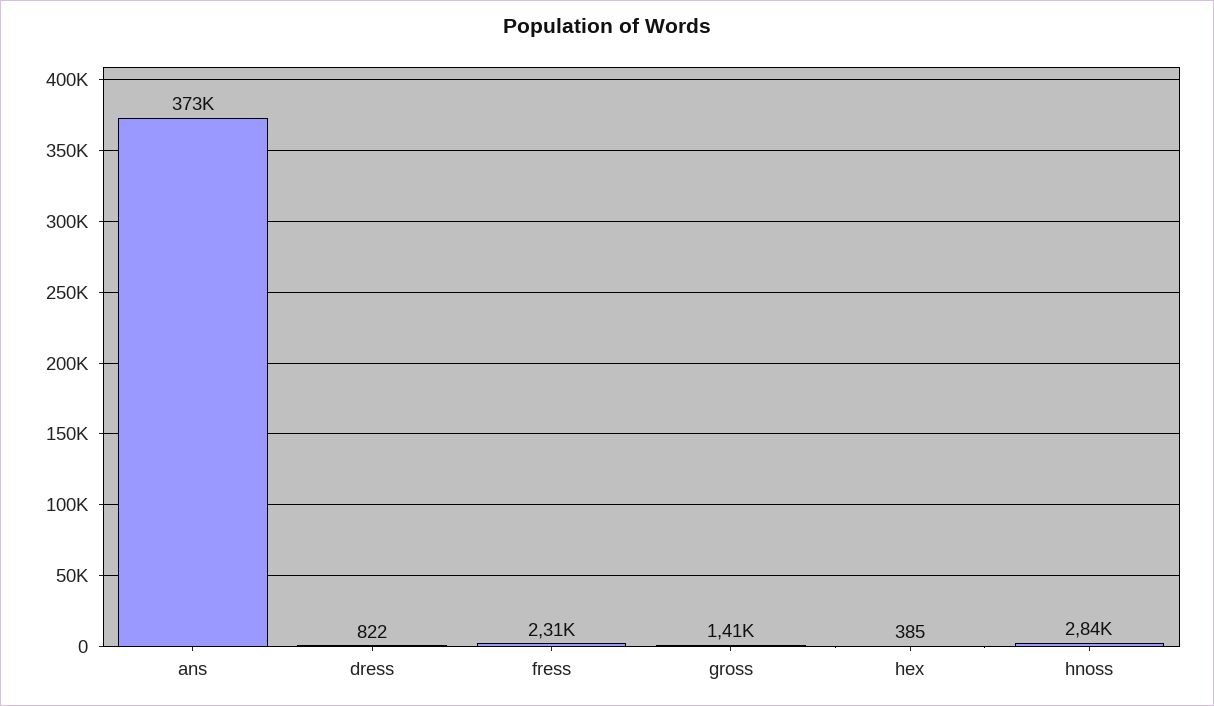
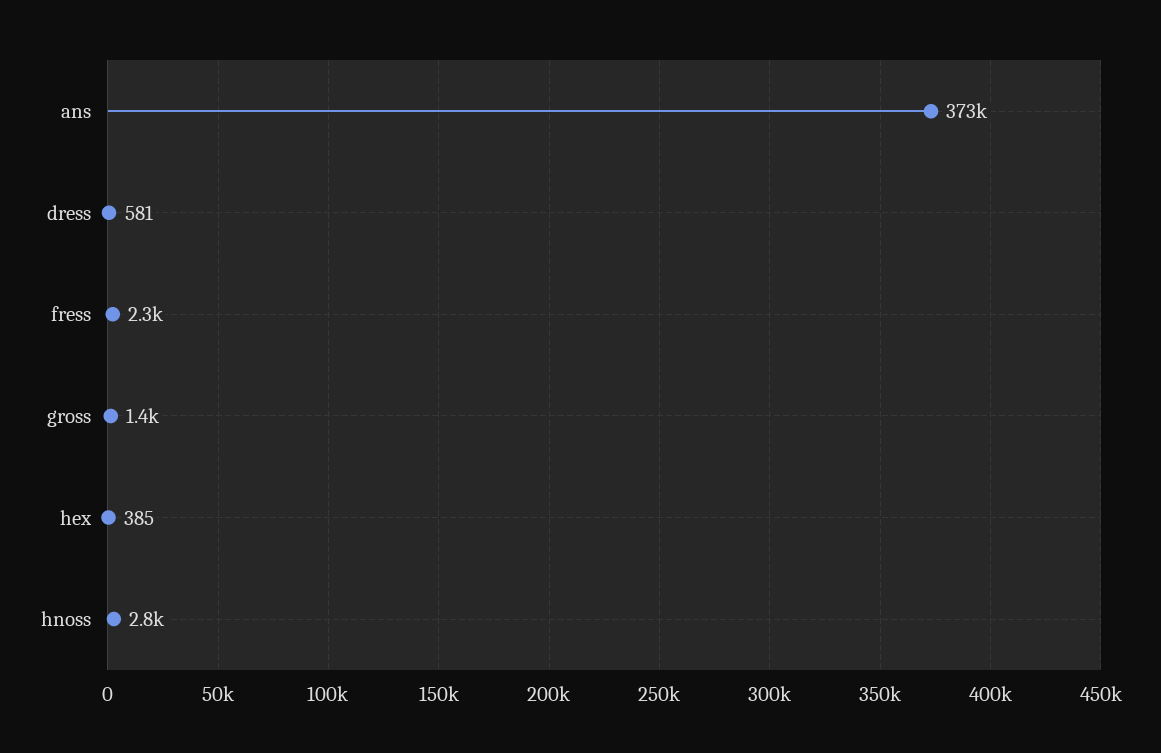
  {
    "ans": 373000,
-   "dress": 822,
+   "dress": 581,
    "fress": 2310,
    "gross": 1410,
    "hex": 385,
    "hnoss": 2840
  }

